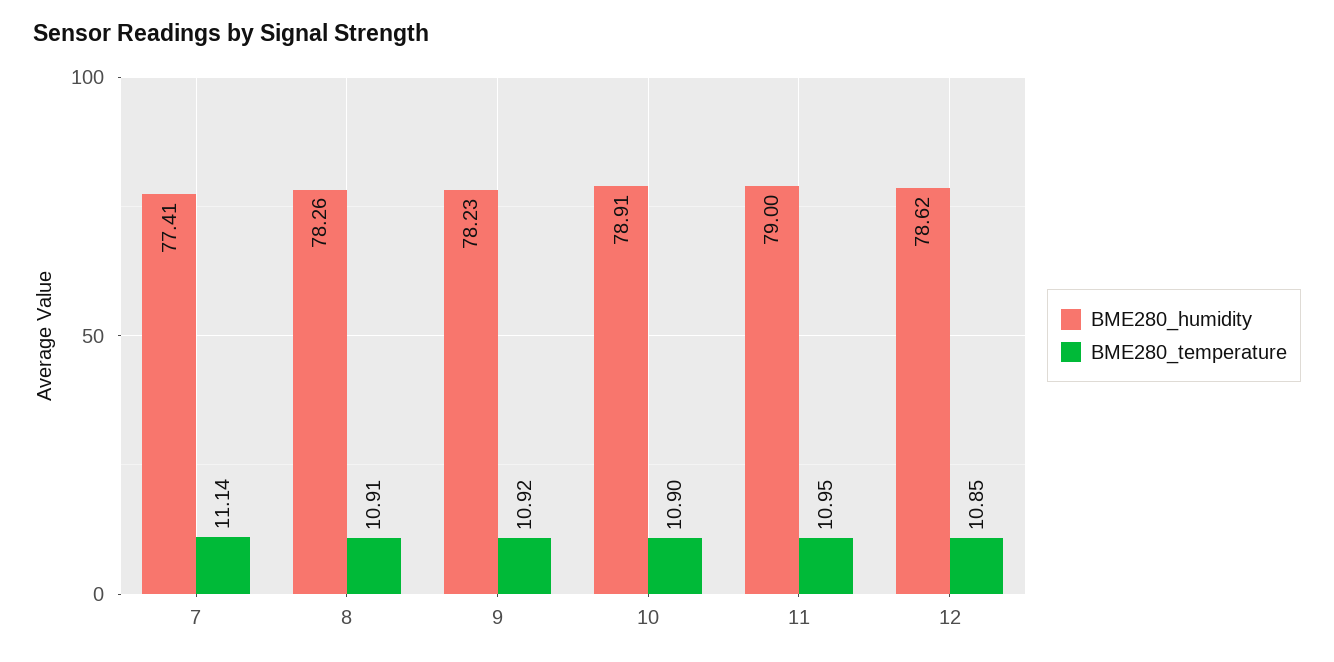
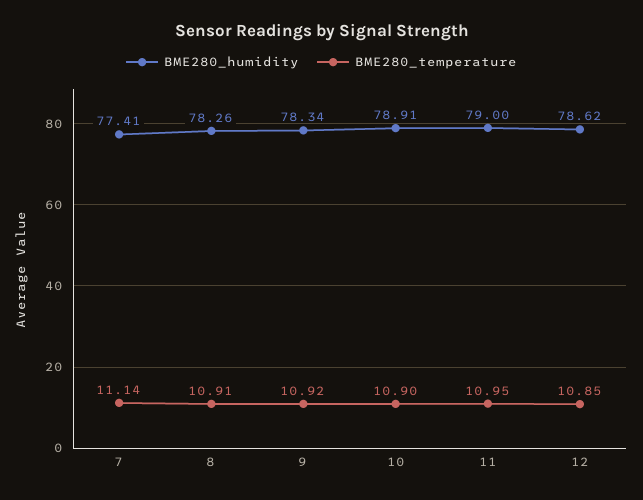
  {
    "BME280_humidity": {
      "7": 77.41,
      "8": 78.26,
-     "9": 78.23,
+     "9": 78.34,
      "10": 78.91,
      "11": 79,
      "12": 78.62
    },
    "BME280_temperature": {
      "7": 11.14,
      "8": 10.91,
      "9": 10.92,
      "10": 10.9,
      "11": 10.95,
      "12": 10.85
    }
  }

